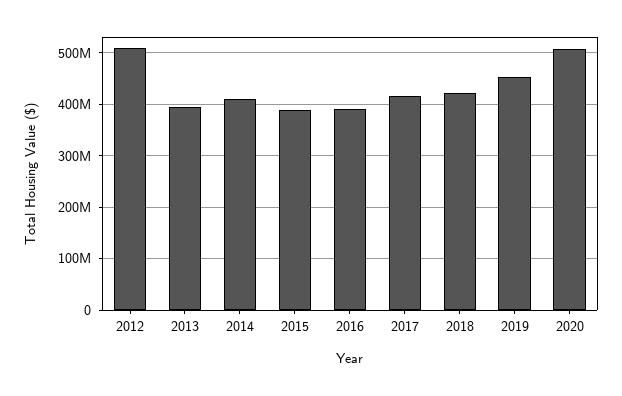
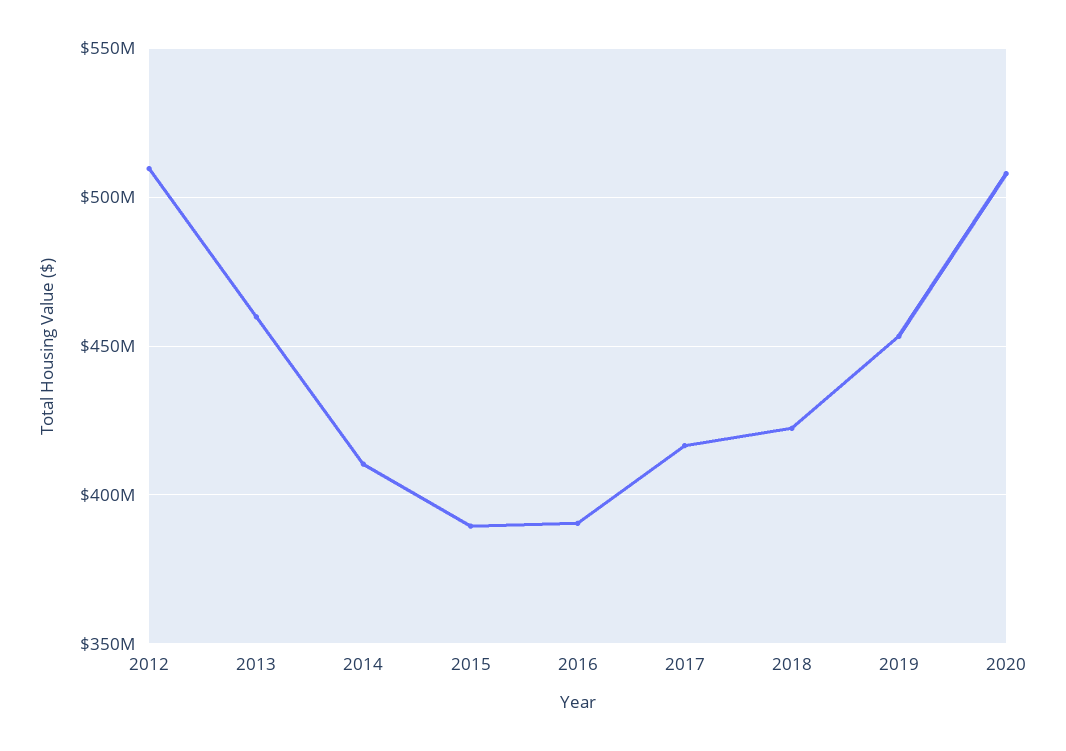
  {
    "2012": 510000000,
-   "2013": 400000000,
+   "2013": 460000000,
    "2014": 410000000,
    "2015": 390000000,
    "2016": 390000000,
    "2017": 415000000,
    "2018": 420000000,
    "2019": 455000000,
    "2020": 510000000
  }

